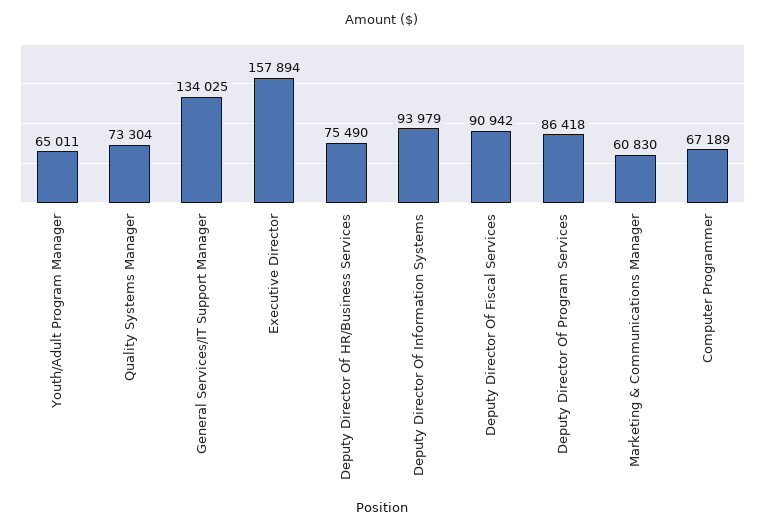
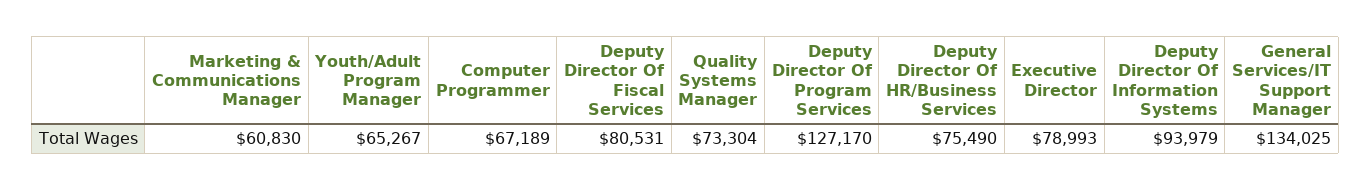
  {
-   "Youth/Adult Program Manager": 65011,
+   "Youth/Adult Program Manager": 65267,
    "Quality Systems Manager": 73304,
    "General Services/IT Support Manager": 134025,
-   "Executive Director": 157894,
+   "Executive Director": 78993,
    "Deputy Director Of HR/Business Services": 75490,
    "Deputy Director Of Information Systems": 93979,
-   "Deputy Director Of Fiscal Services": 90942,
+   "Deputy Director Of Fiscal Services": 80531,
-   "Deputy Director Of Program Services": 86418,
+   "Deputy Director Of Program Services": 127170,
    "Marketing & Communications Manager": 60830,
    "Computer Programmer": 67189
  }

